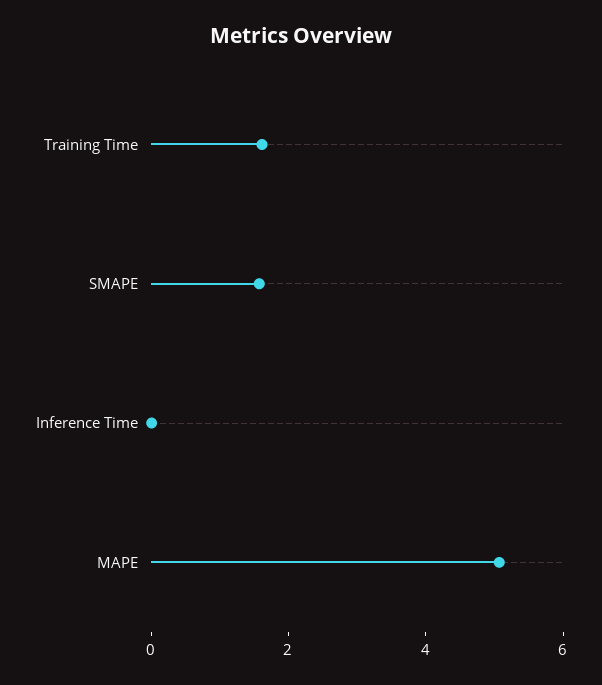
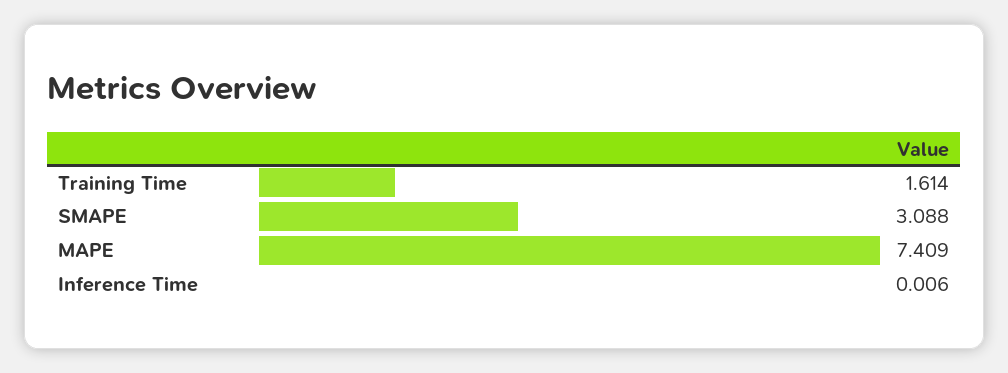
  {
    "Training Time": 1.614,
-   "SMAPE": 1.5,
+   "SMAPE": 3.088,
    "Inference Time": 0.006,
-   "MAPE": 5
+   "MAPE": 7.409
  }

